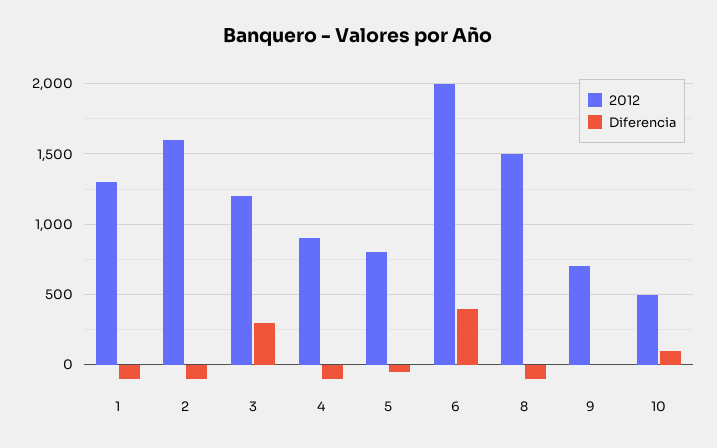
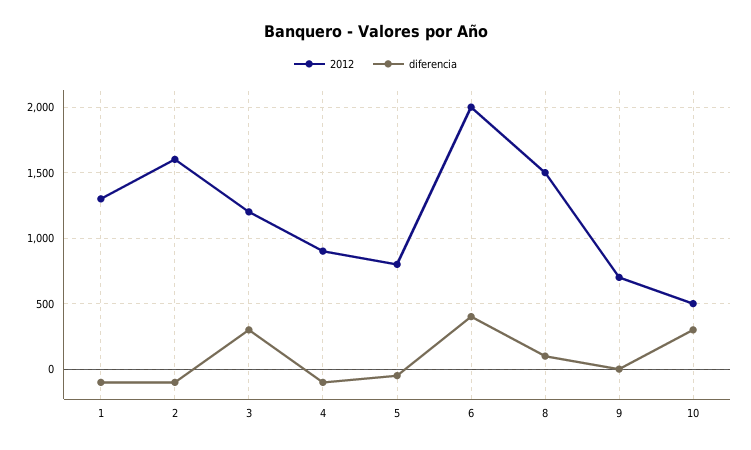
  {
    "2012": {
      "1": 1300,
      "2": 1600,
      "3": 1200,
      "4": 900,
      "5": 800,
      "6": 2000,
      "8": 1500,
      "9": 700,
      "10": 500
    },
    "Diferencia": {
      "1": -100,
      "2": -100,
      "3": 300,
      "4": -100,
      "5": -50,
      "6": 400,
-     "8": -100,
+     "8": 100,
      "9": 0,
-     "10": 100
+     "10": 300
    }
  }

